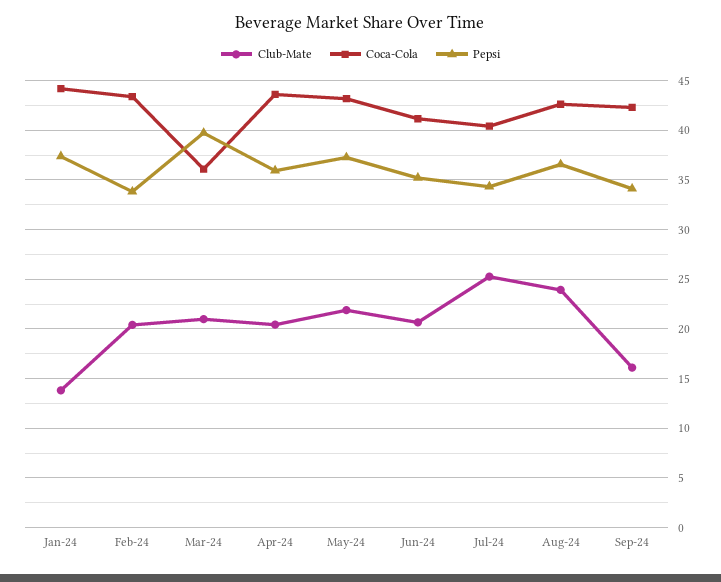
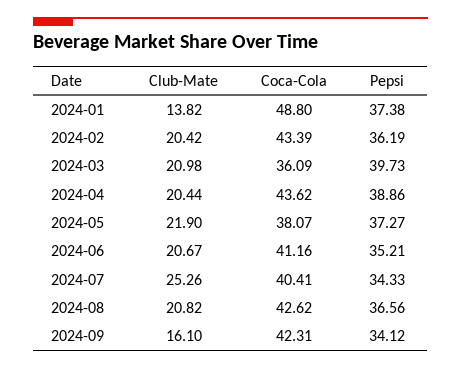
  {
    "Club-Mate": {
      "Jan-24": 13.82,
      "Feb-24": 20.42,
      "Mar-24": 20.98,
      "Apr-24": 20.44,
      "May-24": 21.9,
      "Jun-24": 20.67,
      "Jul-24": 25.26,
-     "Aug-24": 24,
+     "Aug-24": 20.82,
      "Sep-24": 16.1
    },
    "Coca-Cola": {
-     "Jan-24": 44,
+     "Jan-24": 48.8,
      "Feb-24": 43.39,
      "Mar-24": 36.09,
      "Apr-24": 43.62,
-     "May-24": 43,
+     "May-24": 38.07,
      "Jun-24": 41.16,
      "Jul-24": 40.41,
      "Aug-24": 42.62,
      "Sep-24": 42.31
    },
    "Pepsi": {
      "Jan-24": 37.38,
-     "Feb-24": 34,
+     "Feb-24": 36.19,
      "Mar-24": 39.73,
-     "Apr-24": 36,
+     "Apr-24": 38.86,
      "May-24": 37.27,
      "Jun-24": 35.21,
      "Jul-24": 34.33,
      "Aug-24": 36.56,
      "Sep-24": 34.12
    }
  }

